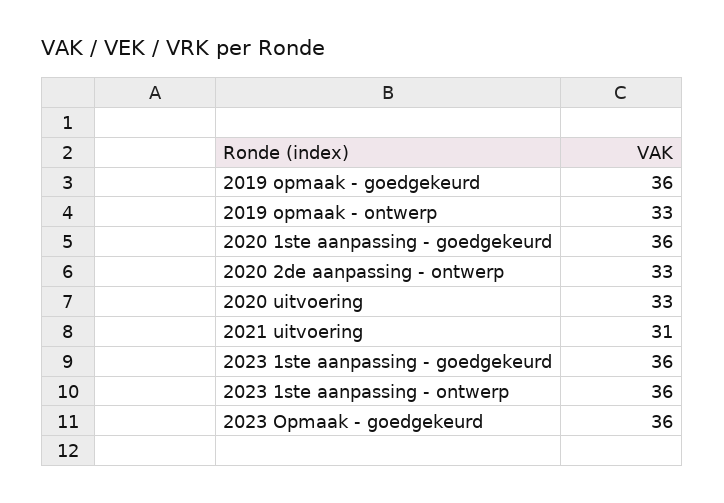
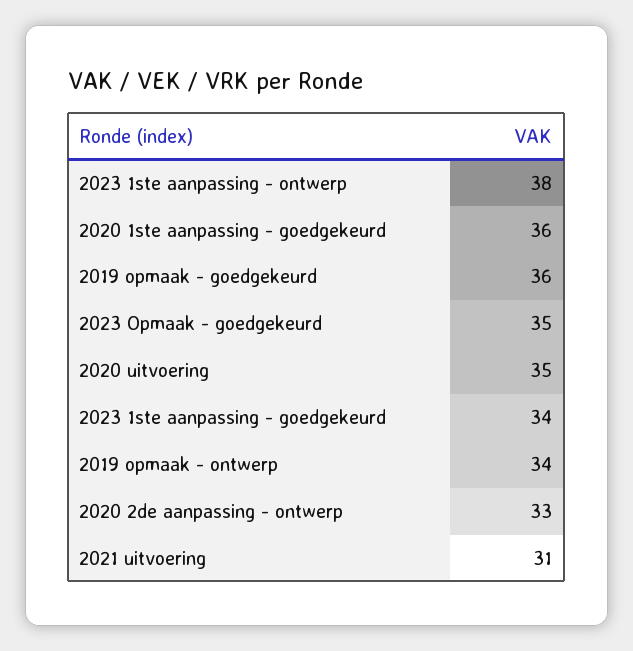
  {
    "2019 opmaak - goedgekeurd": 36,
-   "2019 opmaak - ontwerp": 33,
+   "2019 opmaak - ontwerp": 34,
    "2020 1ste aanpassing - goedgekeurd": 36,
    "2020 2de aanpassing - ontwerp": 33,
-   "2020 uitvoering": 33,
+   "2020 uitvoering": 35,
    "2021 uitvoering": 31,
-   "2023 1ste aanpassing - goedgekeurd": 36,
+   "2023 1ste aanpassing - goedgekeurd": 34,
-   "2023 1ste aanpassing - ontwerp": 36,
+   "2023 1ste aanpassing - ontwerp": 38,
-   "2023 Opmaak - goedgekeurd": 36
+   "2023 Opmaak - goedgekeurd": 35
  }

